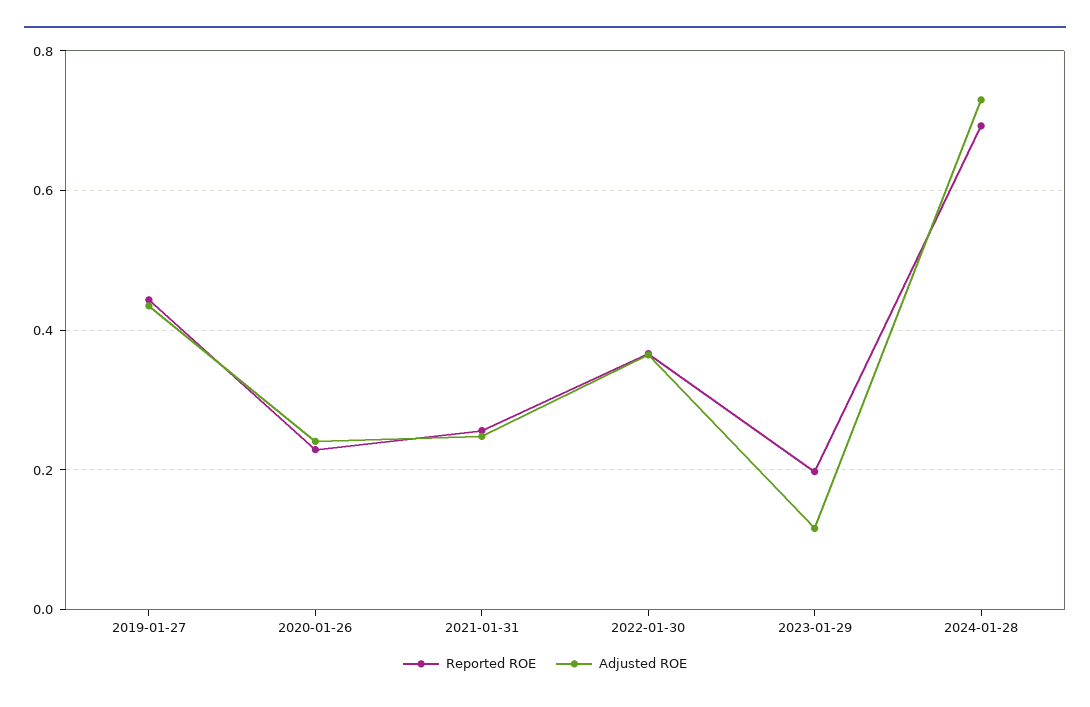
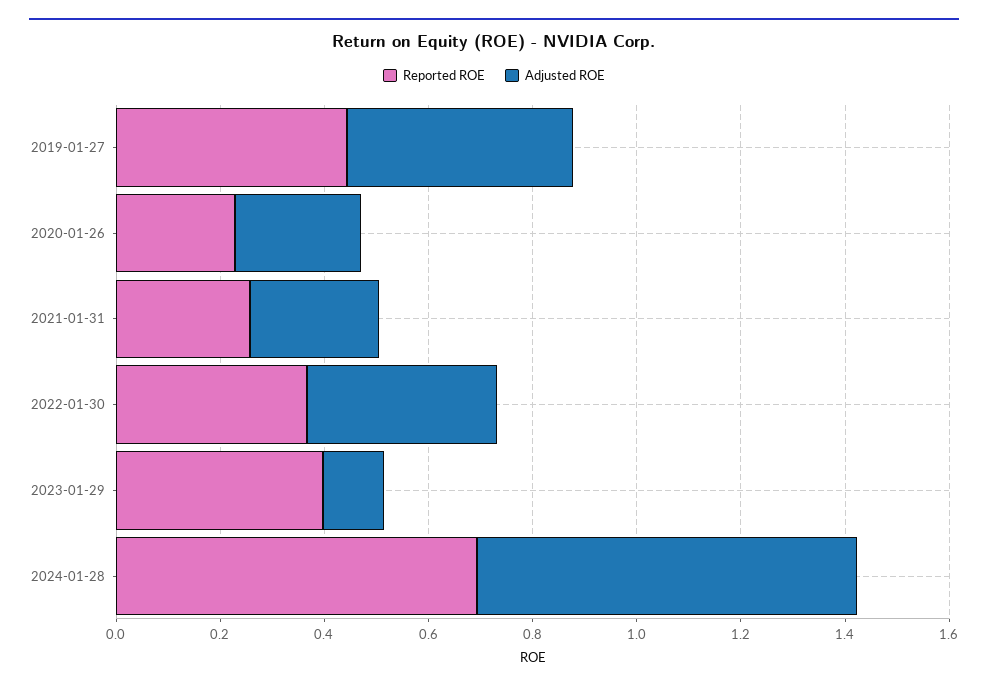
  {
    "Reported ROE": {
      "2019-01-27": 0.44,
      "2020-01-26": 0.22,
      "2021-01-31": 0.26,
      "2022-01-30": 0.36,
-     "2023-01-29": 0.2,
+     "2023-01-29": 0.4,
      "2024-01-28": 0.7
    },
    "Adjusted ROE": {
      "2019-01-27": 0.44,
      "2020-01-26": 0.24,
      "2021-01-31": 0.24,
      "2022-01-30": 0.36,
      "2023-01-29": 0.12,
      "2024-01-28": 0.72
    }
  }

